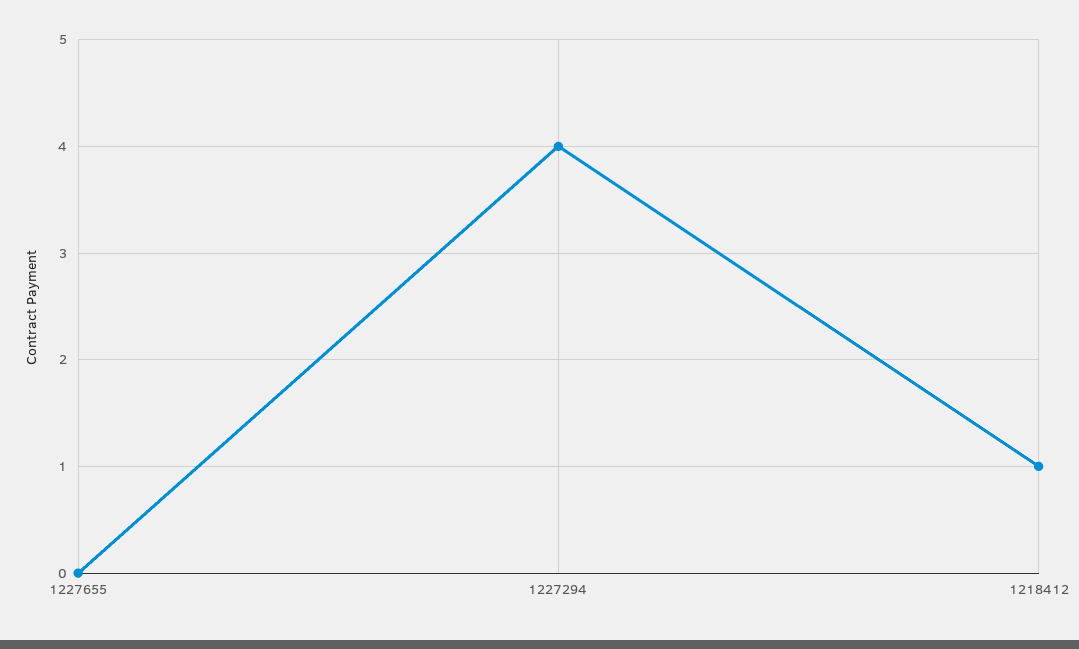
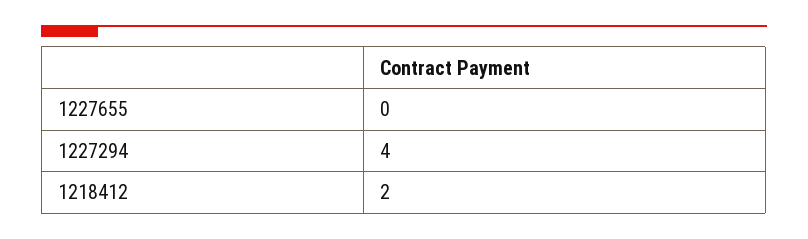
  {
    "1227655": 0,
    "1227294": 4,
-   "1218412": 1
+   "1218412": 2
  }

